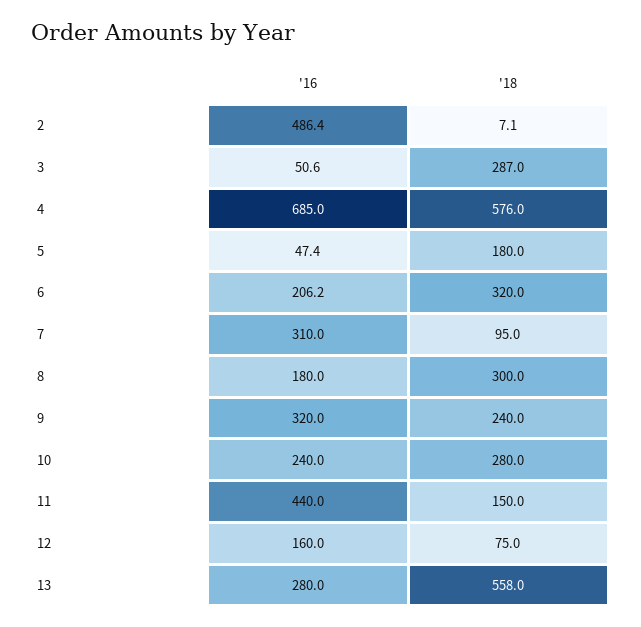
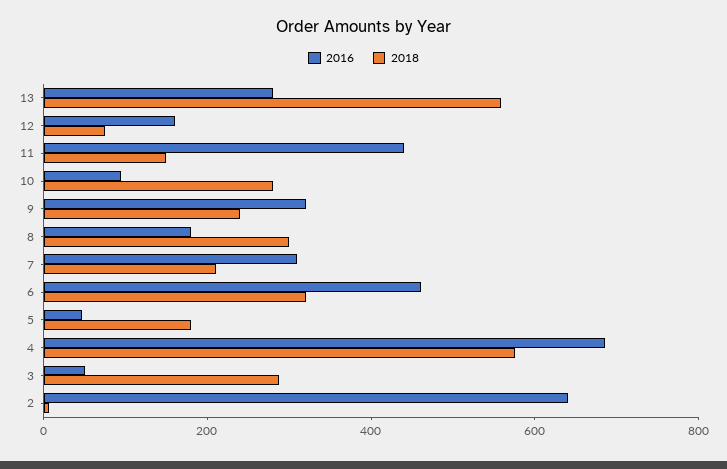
  {
    "'16": {
-     "2": 486.4,
+     "2": 650,
      "3": 50.6,
      "4": 685,
      "5": 47.4,
-     "6": 206.2,
+     "6": 450,
      "7": 310,
      "8": 180,
      "9": 320,
-     "10": 240,
+     "10": 100,
      "11": 440,
      "12": 160,
      "13": 280
    },
    "'18": {
      "2": 7.1,
      "3": 287,
      "4": 576,
      "5": 180,
      "6": 320,
-     "7": 95,
+     "7": 200,
      "8": 300,
      "9": 240,
      "10": 280,
      "11": 150,
      "12": 75,
      "13": 558
    }
  }

